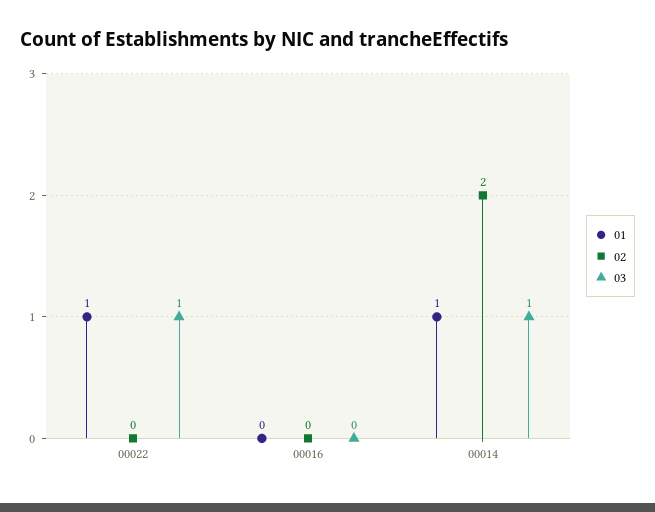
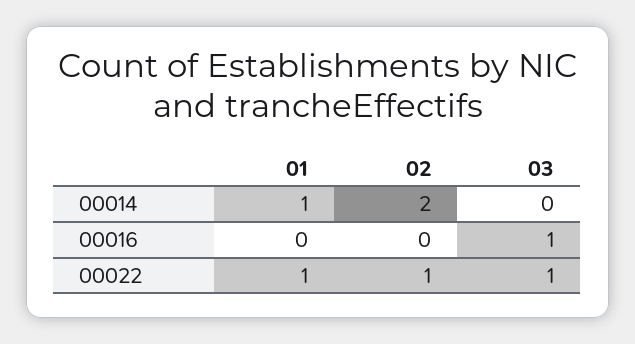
  {
    "01": {
      "00022": 1,
      "00016": 0,
      "00014": 1
    },
    "02": {
-     "00022": 0,
+     "00022": 1,
      "00016": 0,
      "00014": 2
    },
    "03": {
      "00022": 1,
-     "00016": 0,
+     "00016": 1,
-     "00014": 1
+     "00014": 0
    }
  }

